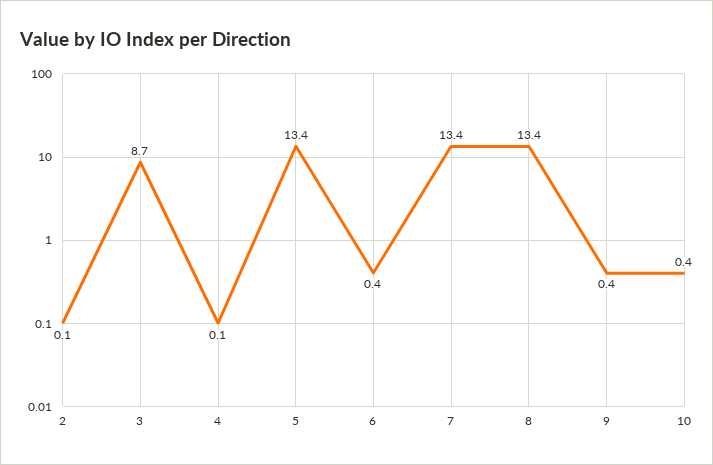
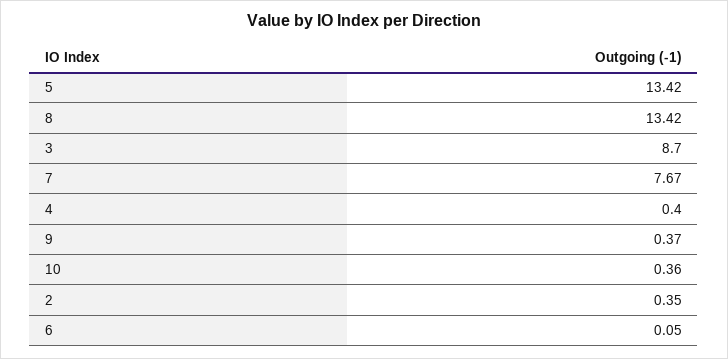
  {
-   "2": 0.1,
+   "2": 0.35,
    "3": 8.7,
-   "4": 0.1,
+   "4": 0.4,
    "5": 13.42,
-   "6": 0.4,
+   "6": 0.05,
-   "7": 13.4,
+   "7": 7.67,
    "8": 13.42,
    "9": 0.37,
    "10": 0.36
  }

